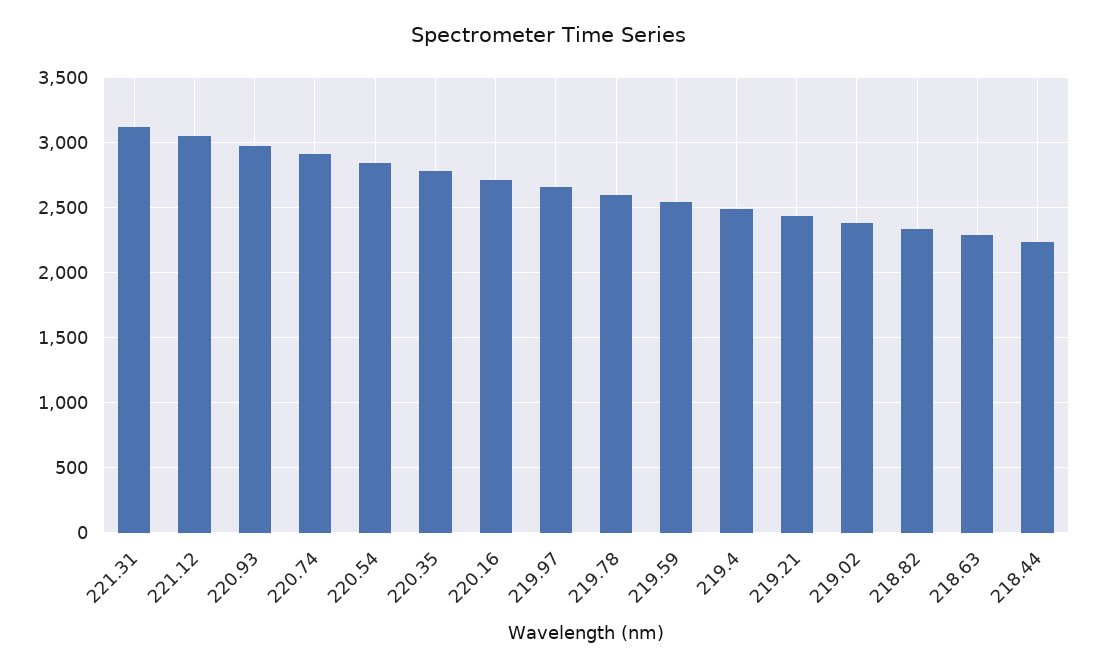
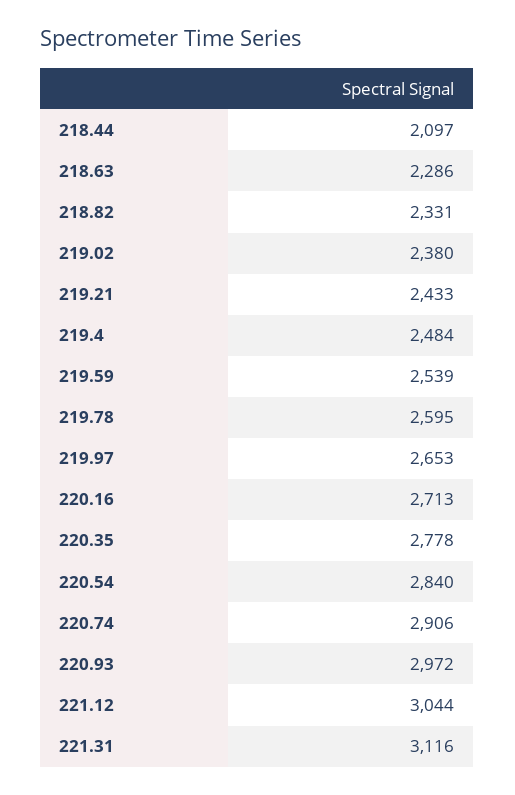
  {
    "221.31": 3116,
    "221.12": 3044,
    "220.93": 2972,
    "220.74": 2906,
    "220.54": 2840,
    "220.35": 2778,
    "220.16": 2713,
    "219.97": 2653,
    "219.78": 2595,
    "219.59": 2539,
    "219.4": 2484,
    "219.21": 2433,
    "219.02": 2380,
    "218.82": 2331,
    "218.63": 2286,
-   "218.44": 2250
+   "218.44": 2097
  }

